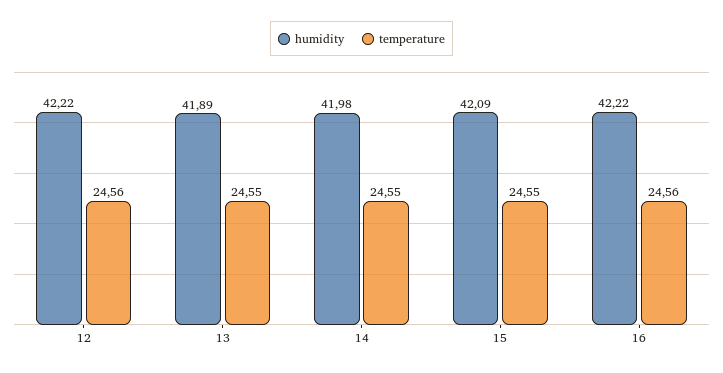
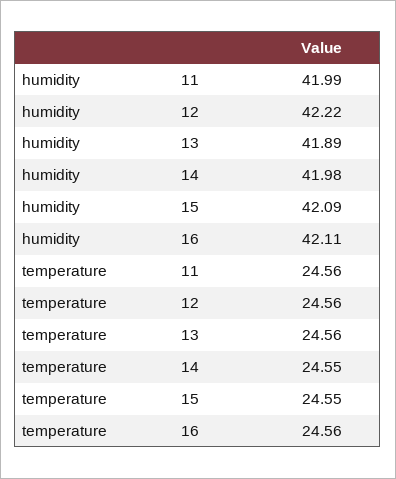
  {
    "humidity": {
      "12": 42.22,
      "13": 41.89,
      "14": 41.98,
      "15": 42.09,
-     "16": 42.22
+     "16": 42.11,
+     "11": 41.99
    },
    "temperature": {
      "12": 24.56,
-     "13": 24.55,
+     "13": 24.56,
      "14": 24.55,
      "15": 24.55,
-     "16": 24.56
+     "16": 24.56,
+     "11": 24.56
    }
  }

